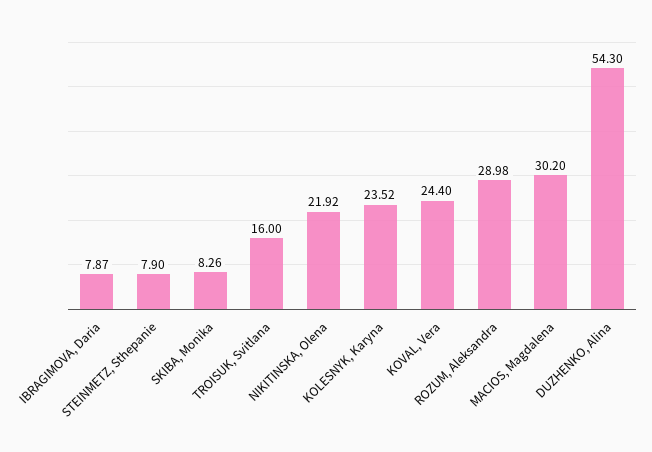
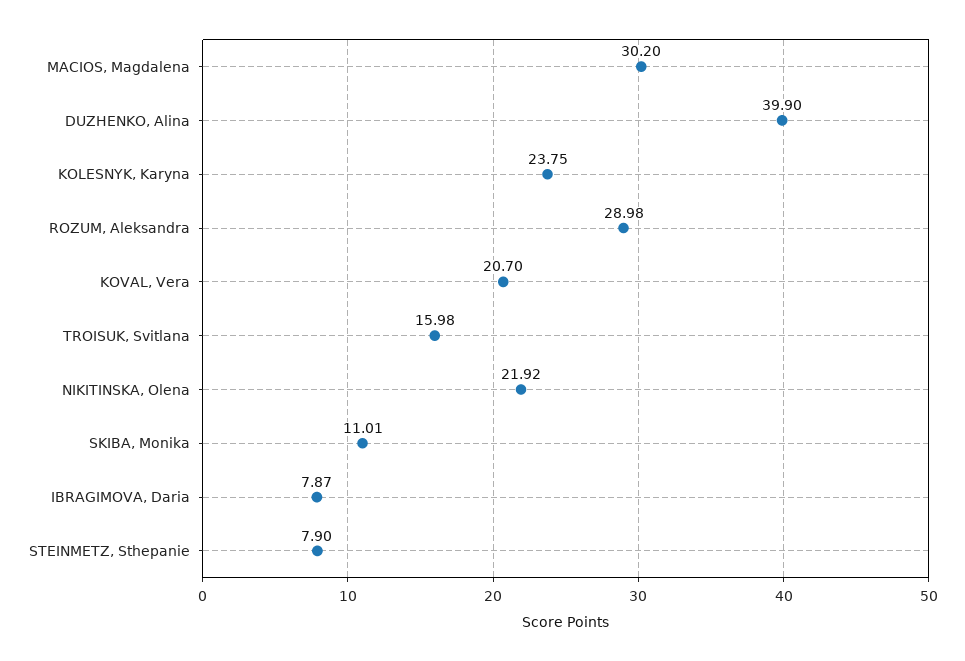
  {
    "IBRAGIMOVA, Daria": 7.87,
    "STEINMETZ, Sthepanie": 7.9,
-   "SKIBA, Monika": 8.26,
+   "SKIBA, Monika": 11.01,
-   "TROISUK, Svitlana": 16,
+   "TROISUK, Svitlana": 15.98,
    "NIKITINSKA, Olena": 21.92,
-   "KOLESNYK, Karyna": 23.52,
+   "KOLESNYK, Karyna": 23.75,
-   "KOVAL, Vera": 24.4,
+   "KOVAL, Vera": 20.7,
    "ROZUM, Aleksandra": 28.98,
    "MACIOS, Magdalena": 30.2,
-   "DUZHENKO, Alina": 54.3
+   "DUZHENKO, Alina": 39.9
  }

